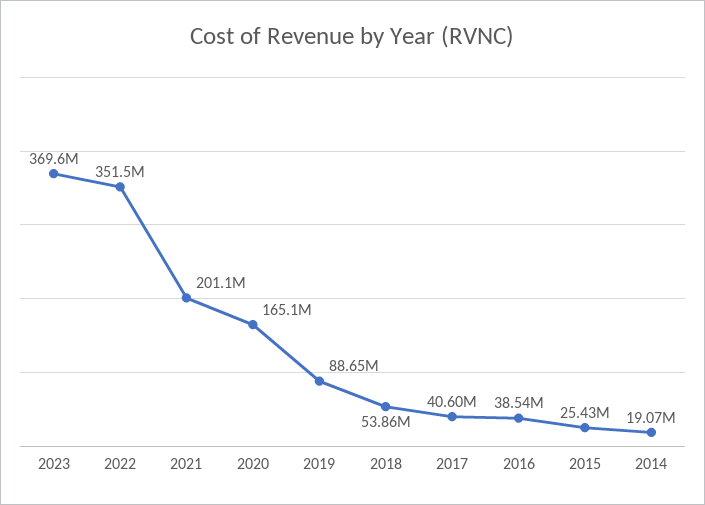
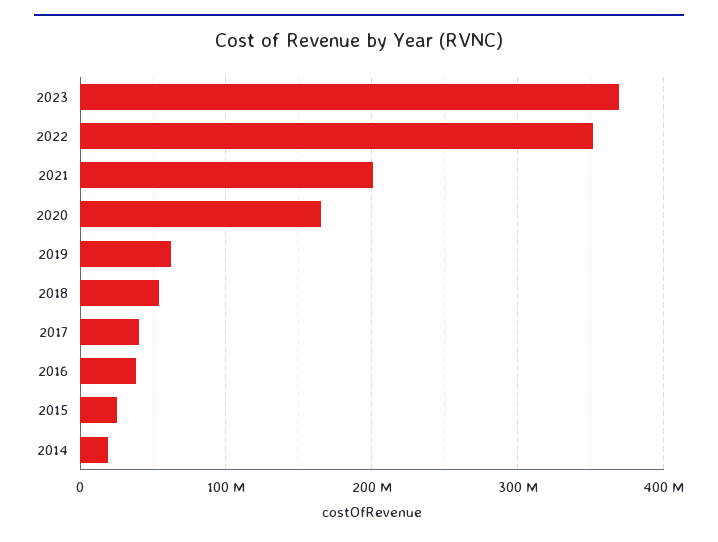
  {
    "2023": 369600000,
    "2022": 351500000,
    "2021": 201100000,
    "2020": 165100000,
-   "2019": 88650000,
+   "2019": 60000000,
    "2018": 53860000,
    "2017": 40600000,
    "2016": 38540000,
    "2015": 25430000,
    "2014": 19070000
  }

